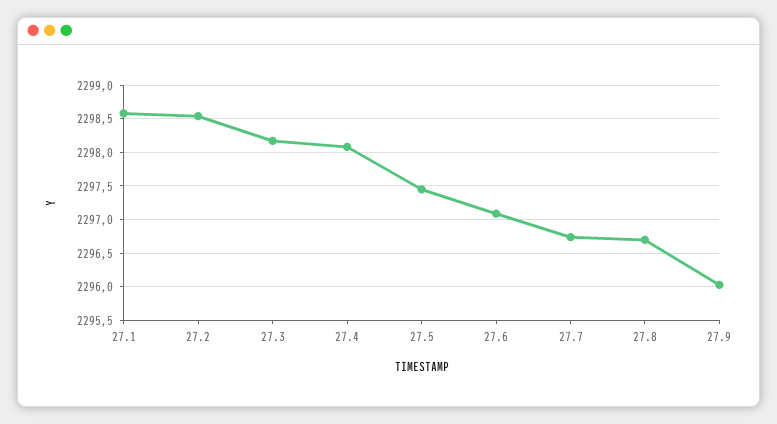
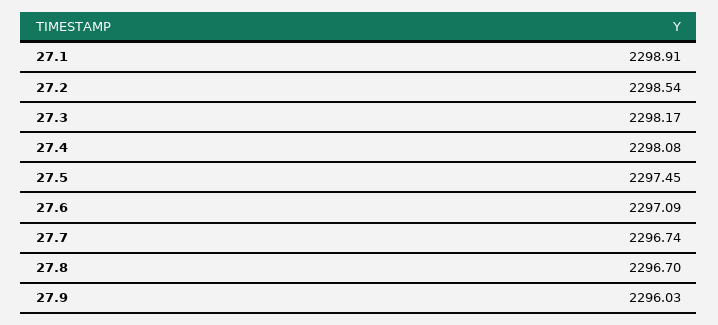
  {
-   "27.1": 2298.6,
+   "27.1": 2298.91,
    "27.2": 2298.54,
    "27.3": 2298.17,
    "27.4": 2298.08,
    "27.5": 2297.45,
    "27.6": 2297.09,
    "27.7": 2296.74,
    "27.8": 2296.7,
    "27.9": 2296.03
  }

